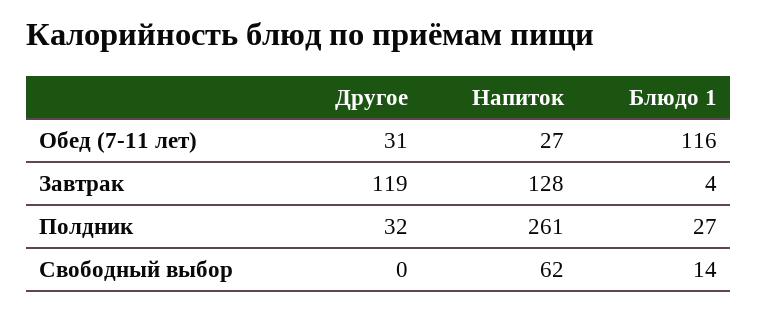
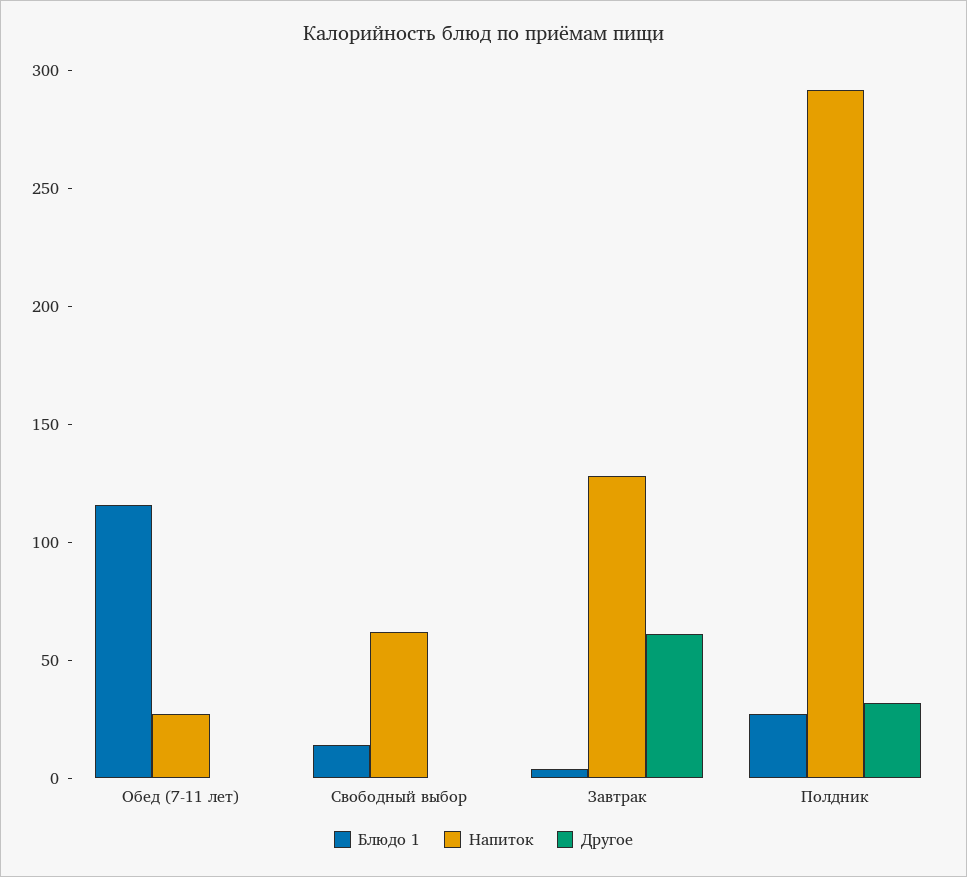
  {
    "Другое": {
-     "Обед (7-11 лет)": 31,
+     "Обед (7-11 лет)": 0,
-     "Завтрак": 119,
+     "Завтрак": 60,
      "Полдник": 32,
      "Свободный выбор": 0
    },
    "Напиток": {
      "Обед (7-11 лет)": 27,
      "Завтрак": 128,
-     "Полдник": 261,
+     "Полдник": 290,
      "Свободный выбор": 62
    },
    "Блюдо 1": {
      "Обед (7-11 лет)": 116,
      "Завтрак": 4,
      "Полдник": 27,
      "Свободный выбор": 14
    }
  }

